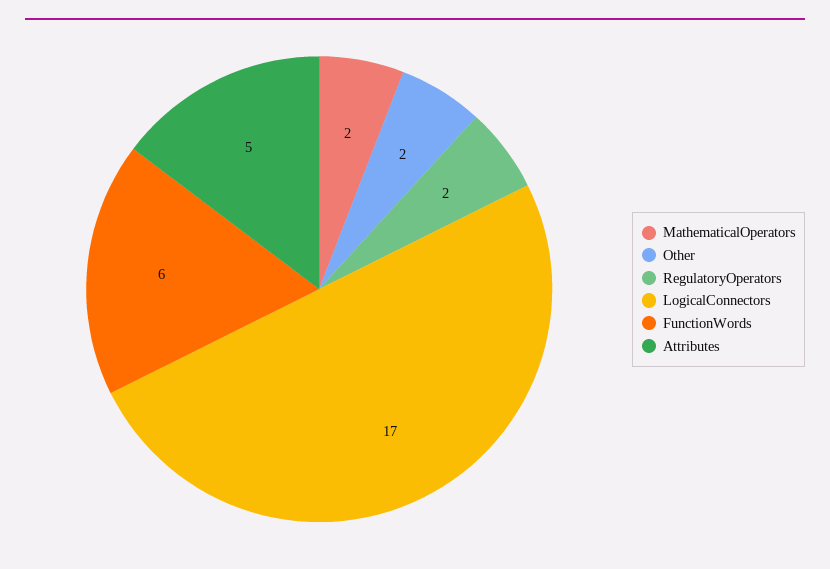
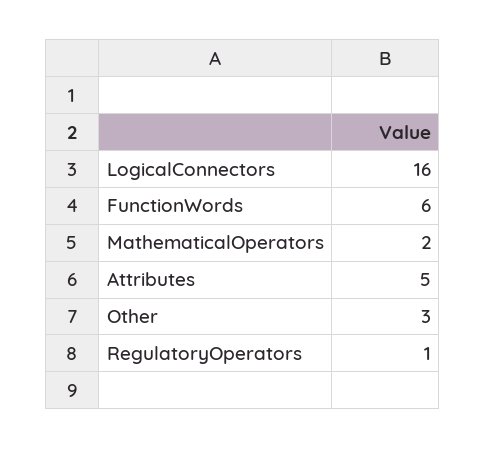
  {
    "MathematicalOperators": 2,
-   "Other": 2,
+   "Other": 3,
-   "RegulatoryOperators": 2,
+   "RegulatoryOperators": 1,
-   "LogicalConnectors": 17,
+   "LogicalConnectors": 16,
    "FunctionWords": 6,
    "Attributes": 5
  }

